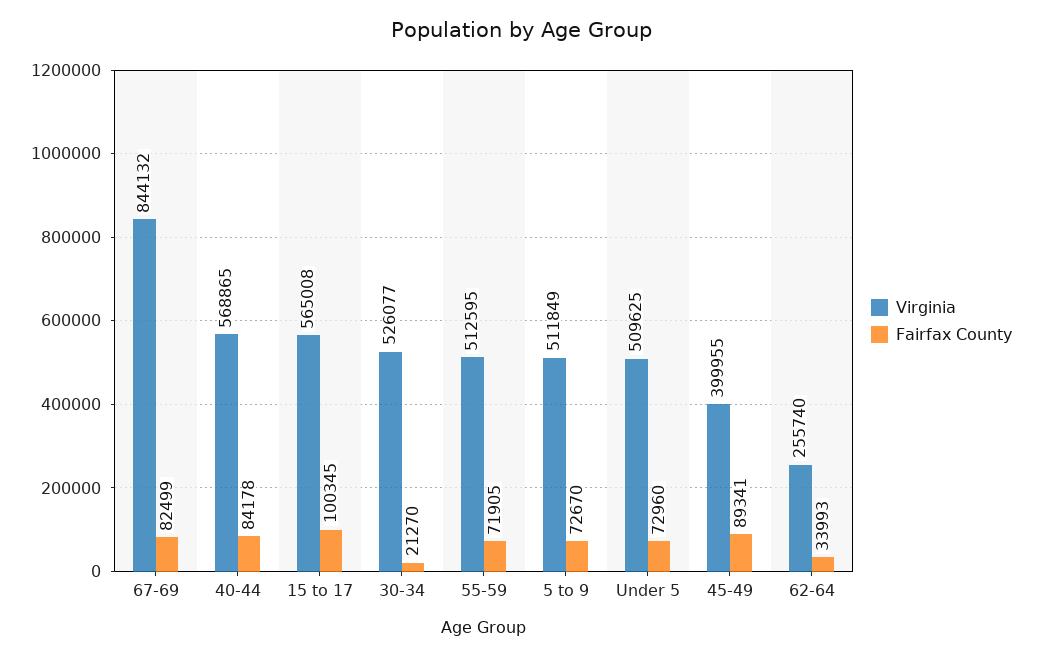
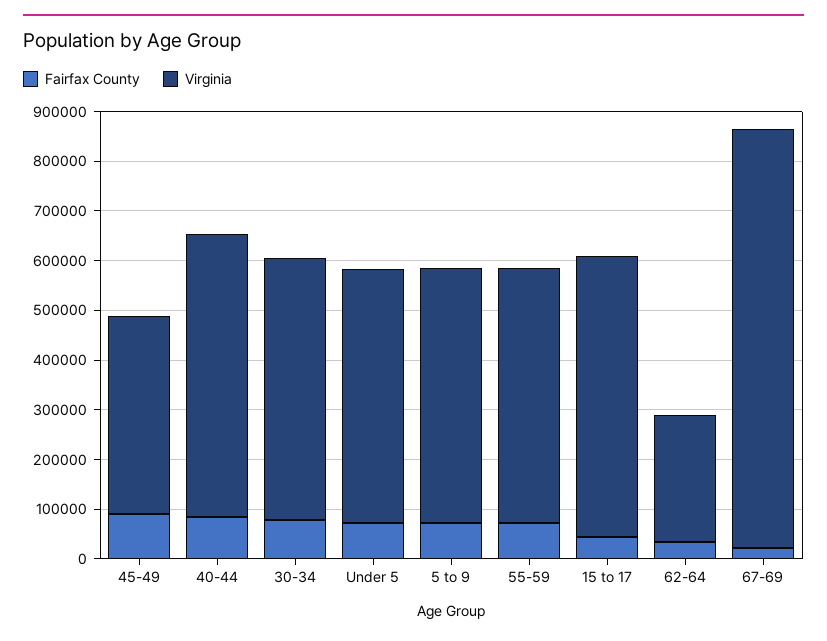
  {
    "Virginia": {
      "67-69": 844132,
      "40-44": 568865,
      "15 to 17": 565008,
      "30-34": 526077,
      "55-59": 512595,
      "5 to 9": 511849,
      "Under 5": 509625,
      "45-49": 399955,
      "62-64": 255740
    },
    "Fairfax County": {
-     "67-69": 82499,
+     "67-69": 20000,
      "40-44": 84178,
-     "15 to 17": 100345,
+     "15 to 17": 40000,
-     "30-34": 21270,
+     "30-34": 80000,
      "55-59": 71905,
      "5 to 9": 72670,
      "Under 5": 72960,
      "45-49": 89341,
      "62-64": 33993
    }
  }

